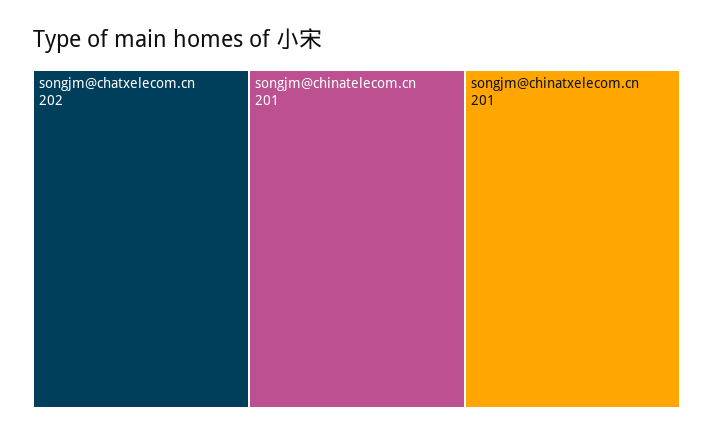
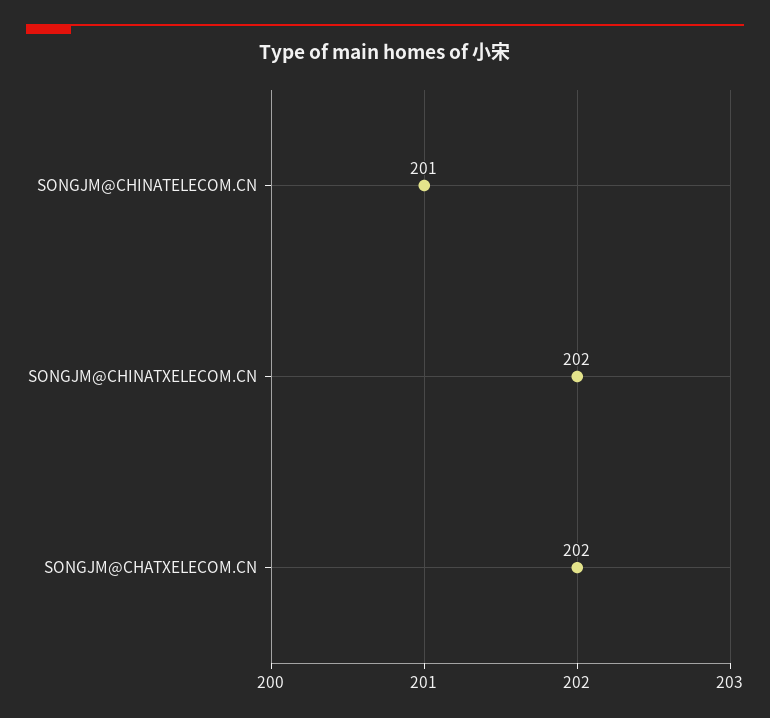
  {
    "songjm@chatxelecom.cn": 202,
    "songjm@chinatelecom.cn": 201,
-   "songjm@chinatxelecom.cn": 201
+   "songjm@chinatxelecom.cn": 202
  }

